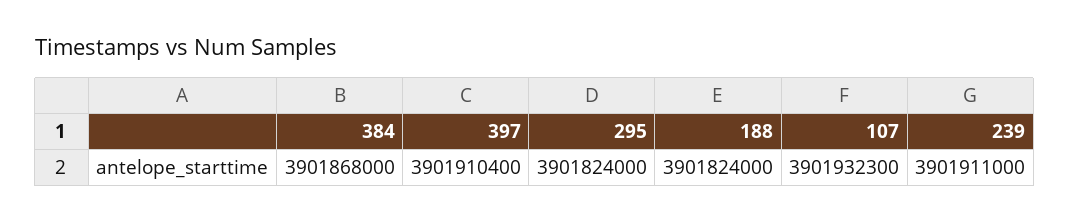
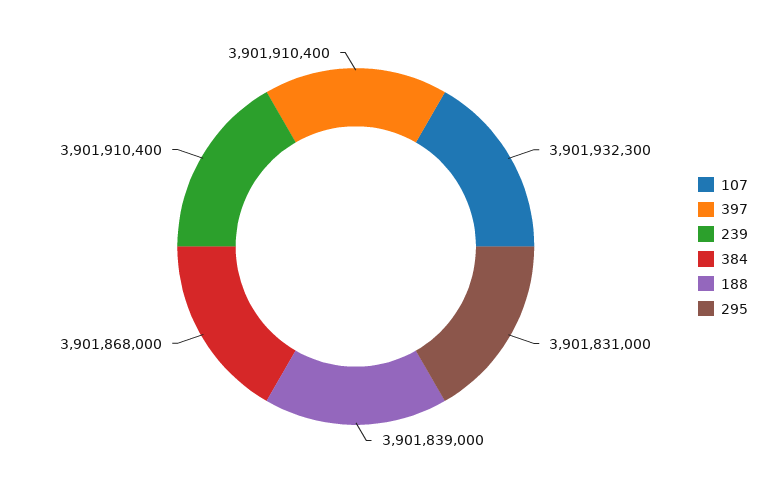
  {
    "384": 3901868000,
    "397": 3901910400,
-   "295": 3901824000,
+   "295": 3901831000,
-   "188": 3901824000,
+   "188": 3901839000,
    "107": 3901932300,
-   "239": 3901911000
+   "239": 3901910400
  }

